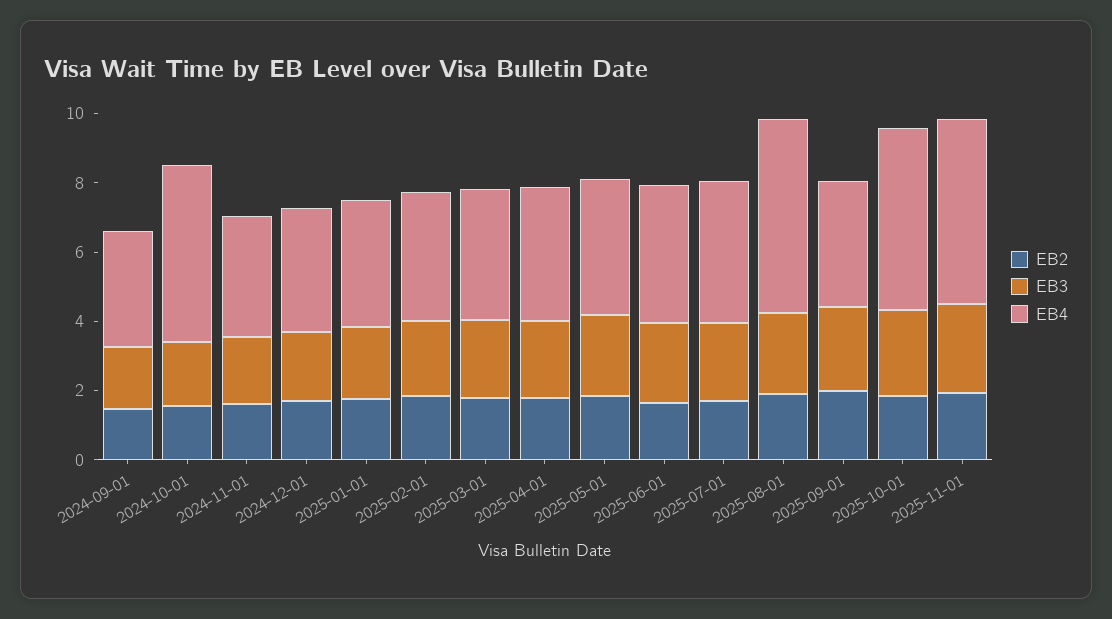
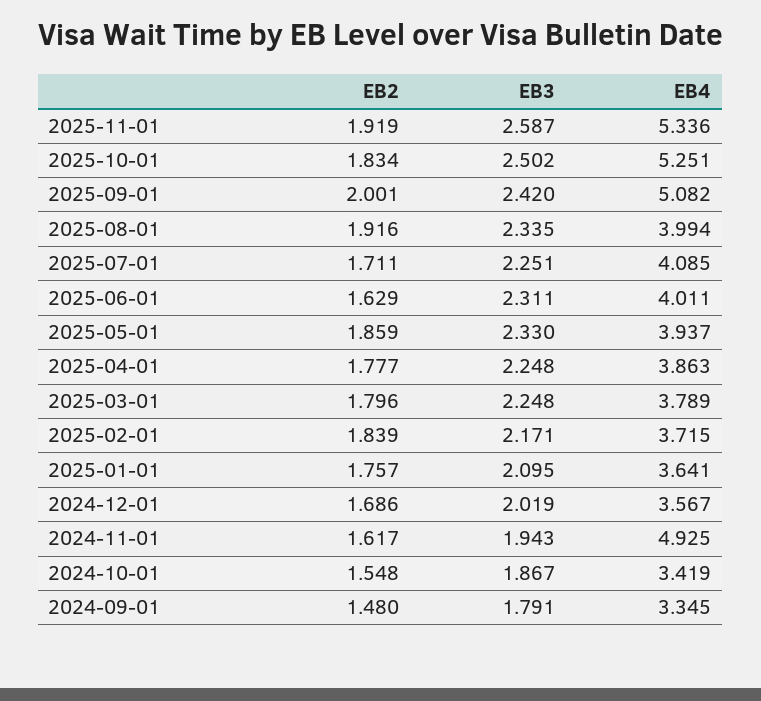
  {
    "EB2": {
      "2024-09-01": 1.48,
      "2024-10-01": 1.548,
      "2024-11-01": 1.617,
      "2024-12-01": 1.686,
      "2025-01-01": 1.757,
      "2025-02-01": 1.839,
      "2025-03-01": 1.796,
      "2025-04-01": 1.777,
      "2025-05-01": 1.859,
      "2025-06-01": 1.629,
      "2025-07-01": 1.711,
      "2025-08-01": 1.916,
      "2025-09-01": 2.001,
      "2025-10-01": 1.834,
      "2025-11-01": 1.919
    },
    "EB3": {
      "2024-09-01": 1.791,
      "2024-10-01": 1.867,
      "2024-11-01": 1.943,
      "2024-12-01": 2.019,
      "2025-01-01": 2.095,
      "2025-02-01": 2.171,
      "2025-03-01": 2.248,
      "2025-04-01": 2.248,
      "2025-05-01": 2.33,
      "2025-06-01": 2.311,
      "2025-07-01": 2.251,
      "2025-08-01": 2.335,
      "2025-09-01": 2.42,
      "2025-10-01": 2.502,
      "2025-11-01": 2.587
    },
    "EB4": {
      "2024-09-01": 3.345,
-     "2024-10-01": 5,
+     "2024-10-01": 3.419,
-     "2024-11-01": 3.5,
+     "2024-11-01": 4.925,
      "2024-12-01": 3.567,
      "2025-01-01": 3.641,
      "2025-02-01": 3.715,
      "2025-03-01": 3.789,
      "2025-04-01": 3.863,
      "2025-05-01": 3.937,
      "2025-06-01": 4.011,
      "2025-07-01": 4.085,
-     "2025-08-01": 5.5,
+     "2025-08-01": 3.994,
-     "2025-09-01": 3.5,
+     "2025-09-01": 5.082,
      "2025-10-01": 5.251,
      "2025-11-01": 5.336
    }
  }

